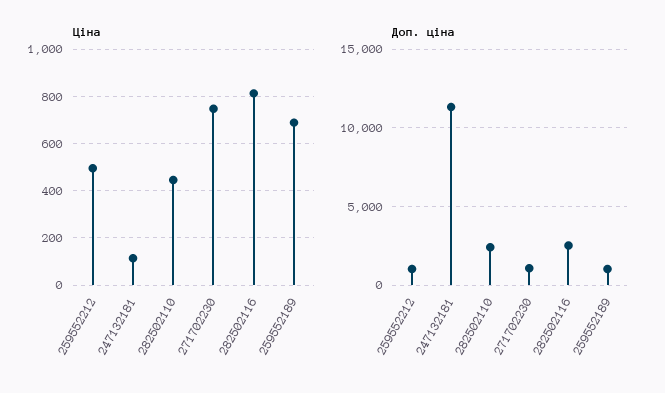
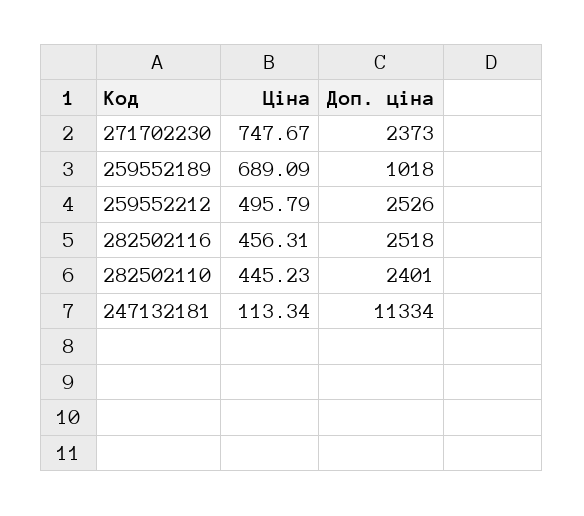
  {
    "Ціна": {
      "259552212": 495.79,
      "247132181": 113.34,
      "282502110": 445.23,
      "271702230": 747.67,
-     "282502116": 800,
+     "282502116": 456.31,
      "259552189": 689.09
    },
    "Доп. ціна": {
-     "259552212": 1000,
+     "259552212": 2526,
      "247132181": 11334,
      "282502110": 2401,
-     "271702230": 1000,
+     "271702230": 2373,
      "282502116": 2518,
      "259552189": 1018
    }
  }

